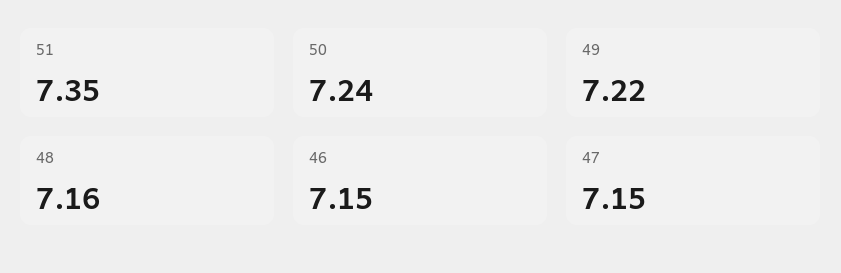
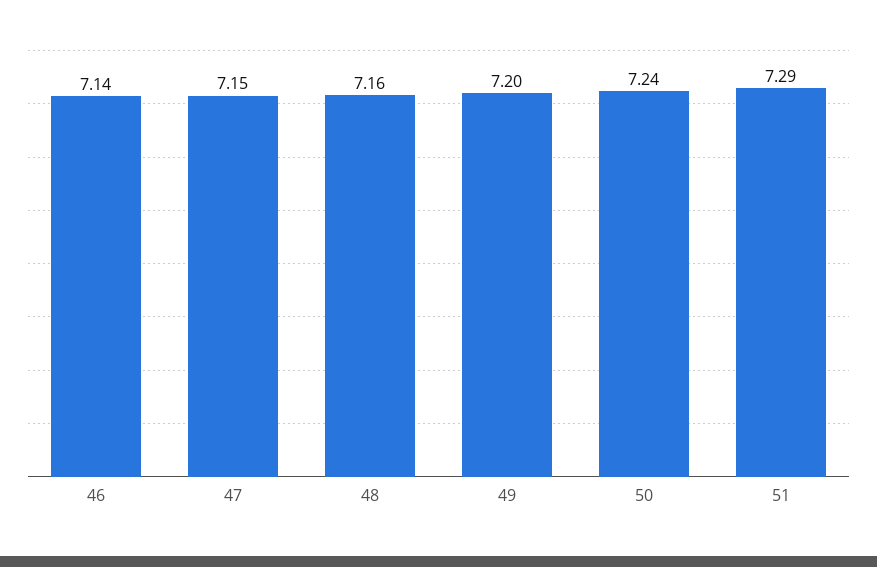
  {
-   "51": 7.35,
+   "51": 7.29,
    "50": 7.24,
-   "49": 7.22,
+   "49": 7.2,
    "48": 7.16,
-   "46": 7.15,
+   "46": 7.14,
    "47": 7.15
  }

